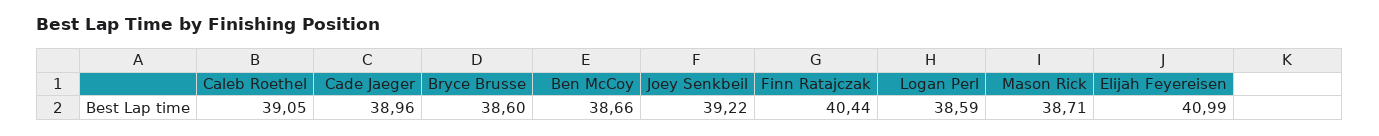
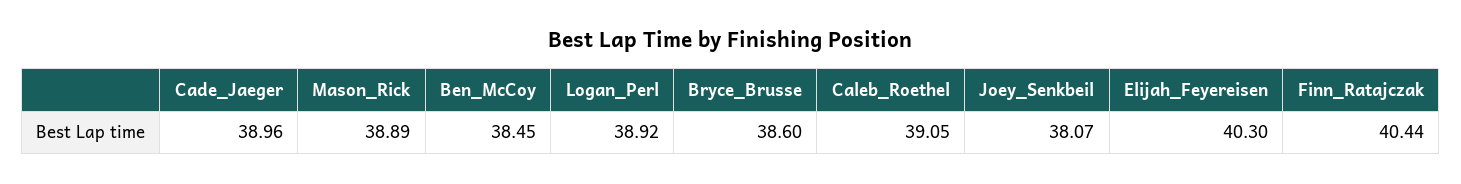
  {
    "Caleb Roethel": 39.05,
    "Cade Jaeger": 38.96,
    "Bryce Brusse": 38.6,
-   "Ben McCoy": 38.66,
+   "Ben McCoy": 38.45,
-   "Joey Senkbeil": 39.22,
+   "Joey Senkbeil": 38.07,
    "Finn Ratajczak": 40.44,
-   "Logan Perl": 38.59,
+   "Logan Perl": 38.92,
-   "Mason Rick": 38.71,
+   "Mason Rick": 38.89,
-   "Elijah Feyereisen": 40.99
+   "Elijah Feyereisen": 40.3
  }

